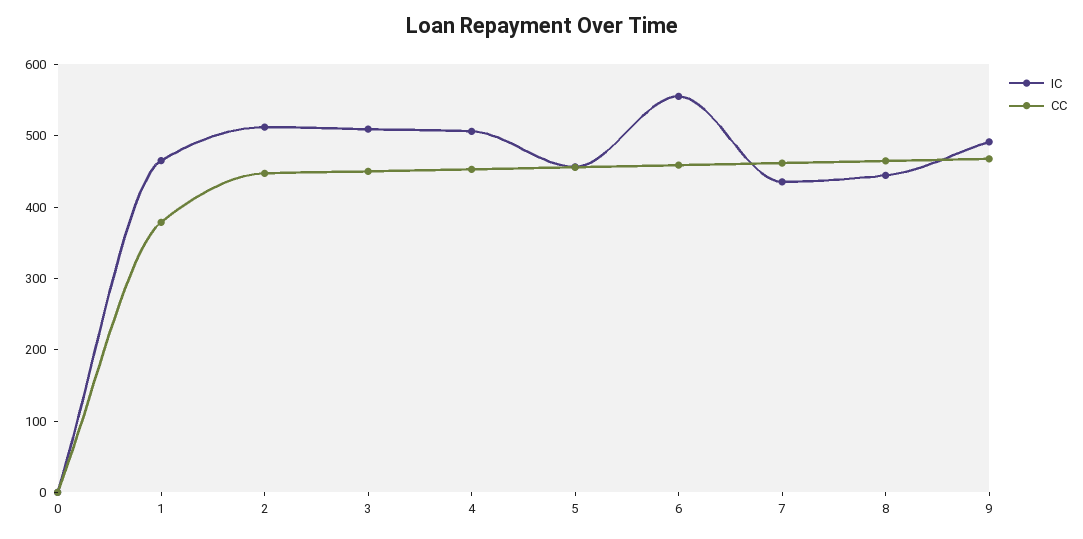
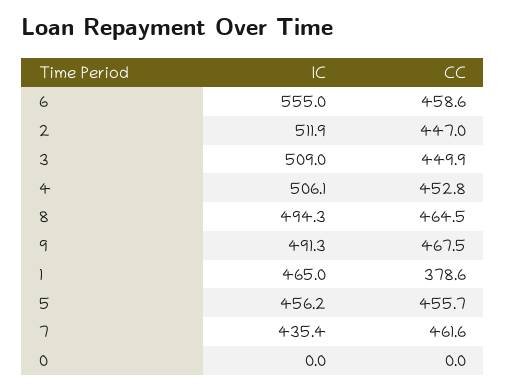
  {
    "IC": {
      "0": 0,
      "1": 465,
      "2": 511.9,
      "3": 509,
      "4": 506.1,
      "5": 456.2,
      "6": 555,
      "7": 435.4,
-     "8": 440,
+     "8": 494.3,
      "9": 491.3
    },
    "CC": {
      "0": 0,
      "1": 378.6,
      "2": 447,
      "3": 449.9,
      "4": 452.8,
      "5": 455.7,
      "6": 458.6,
      "7": 461.6,
      "8": 464.5,
      "9": 467.5
    }
  }

